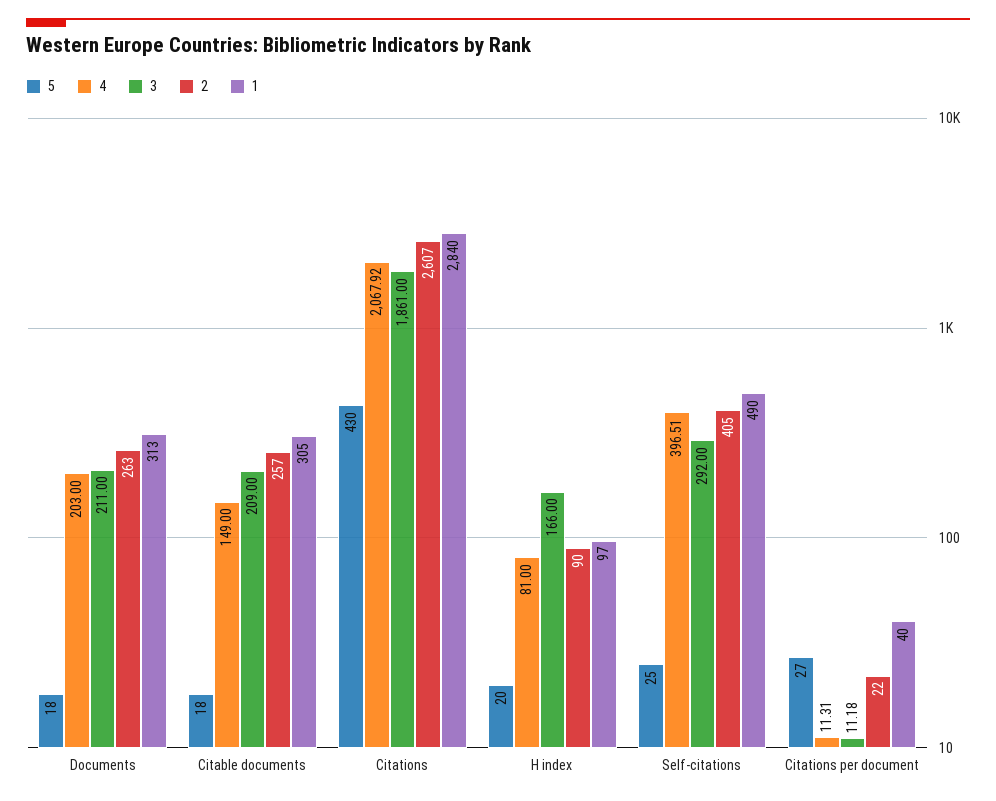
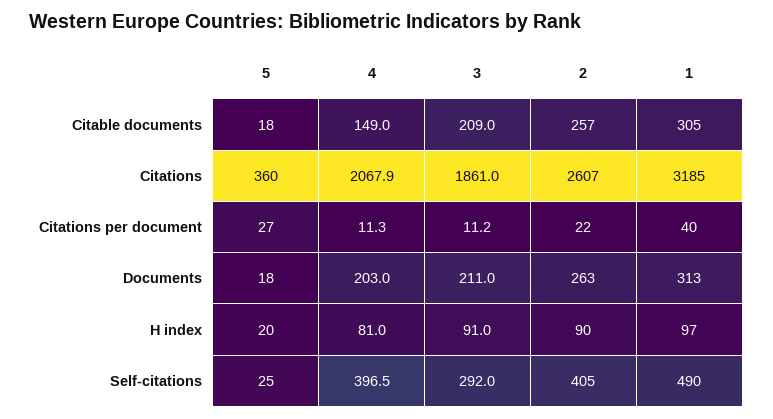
  {
    "5": {
      "Documents": 18,
      "Citable documents": 18,
-     "Citations": 430,
+     "Citations": 360,
      "H index": 20,
      "Self-citations": 25,
      "Citations per document": 27
    },
    "4": {
      "Documents": 203,
      "Citable documents": 149,
      "Citations": 2067.92,
      "H index": 81,
      "Self-citations": 396.51,
      "Citations per document": 11.31
    },
    "3": {
      "Documents": 211,
      "Citable documents": 209,
      "Citations": 1861,
-     "H index": 166,
+     "H index": 91,
      "Self-citations": 292,
      "Citations per document": 11.18
    },
    "2": {
      "Documents": 263,
      "Citable documents": 257,
      "Citations": 2607,
      "H index": 90,
      "Self-citations": 405,
      "Citations per document": 22
    },
    "1": {
      "Documents": 313,
      "Citable documents": 305,
-     "Citations": 2840,
+     "Citations": 3185,
      "H index": 97,
      "Self-citations": 490,
      "Citations per document": 40
    }
  }

